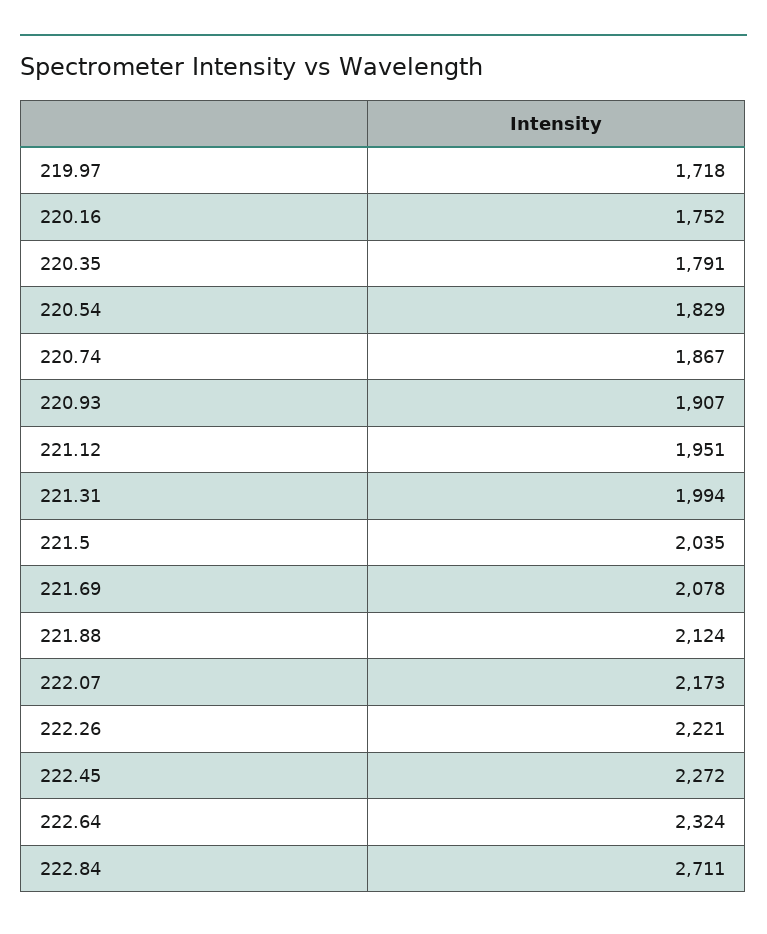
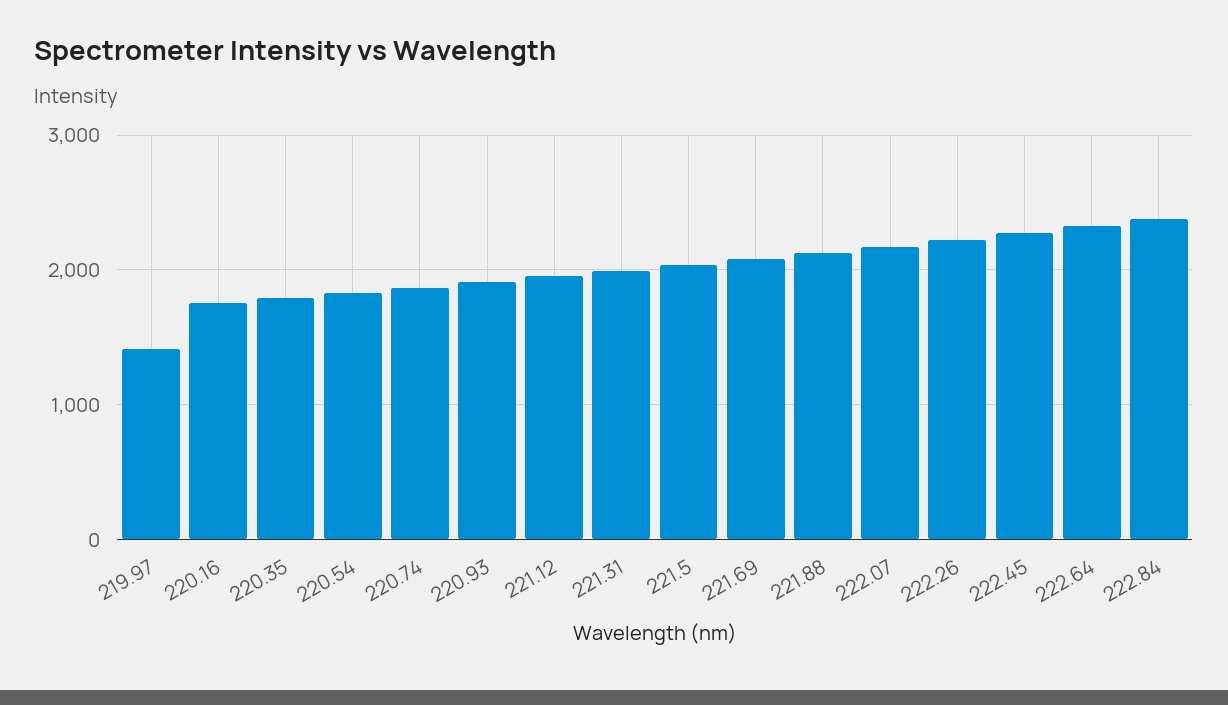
  {
-   "219.97": 1718,
+   "219.97": 1400,
    "220.16": 1752,
    "220.35": 1791,
    "220.54": 1829,
    "220.74": 1867,
    "220.93": 1907,
    "221.12": 1951,
    "221.31": 1994,
    "221.5": 2035,
    "221.69": 2078,
    "221.88": 2124,
    "222.07": 2173,
    "222.26": 2221,
    "222.45": 2272,
    "222.64": 2324,
-   "222.84": 2711
+   "222.84": 2400
  }

